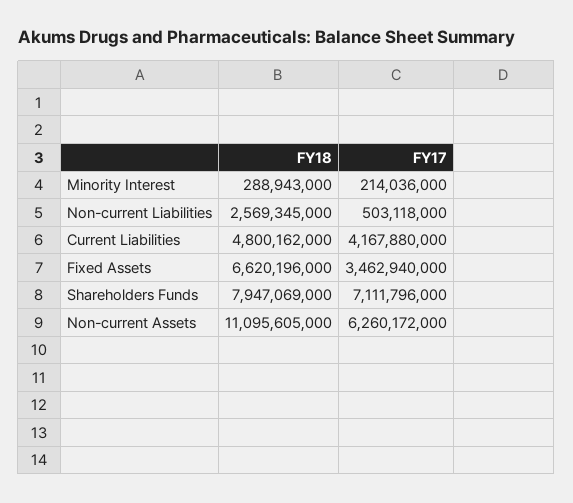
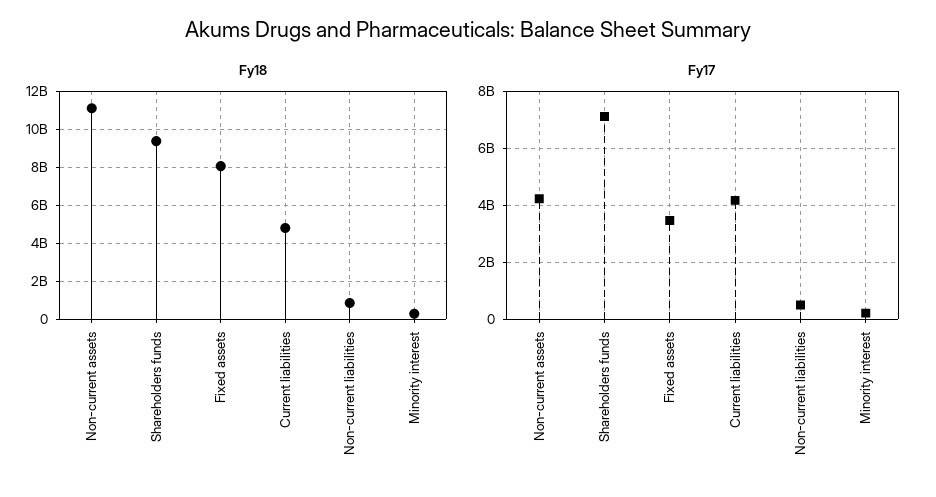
  {
    "FY18": {
      "Minority Interest": 288943000,
-     "Non-current Liabilities": 2569345000,
+     "Non-current Liabilities": 1000000000,
      "Current Liabilities": 4800162000,
-     "Fixed Assets": 6620196000,
+     "Fixed Assets": 8000000000,
-     "Shareholders Funds": 7947069000,
+     "Shareholders Funds": 9500000000,
      "Non-current Assets": 11095605000
    },
    "FY17": {
      "Minority Interest": 214036000,
      "Non-current Liabilities": 503118000,
      "Current Liabilities": 4167880000,
      "Fixed Assets": 3462940000,
      "Shareholders Funds": 7111796000,
-     "Non-current Assets": 6260172000
+     "Non-current Assets": 4250000000
    }
  }

